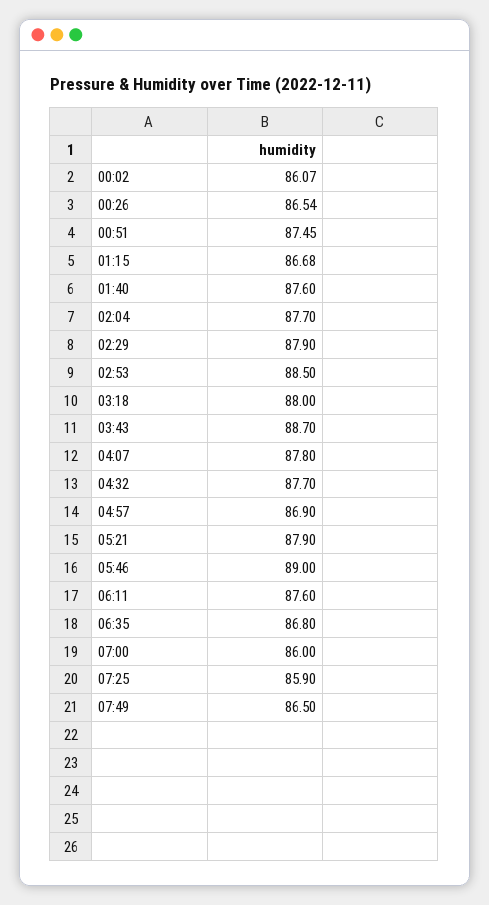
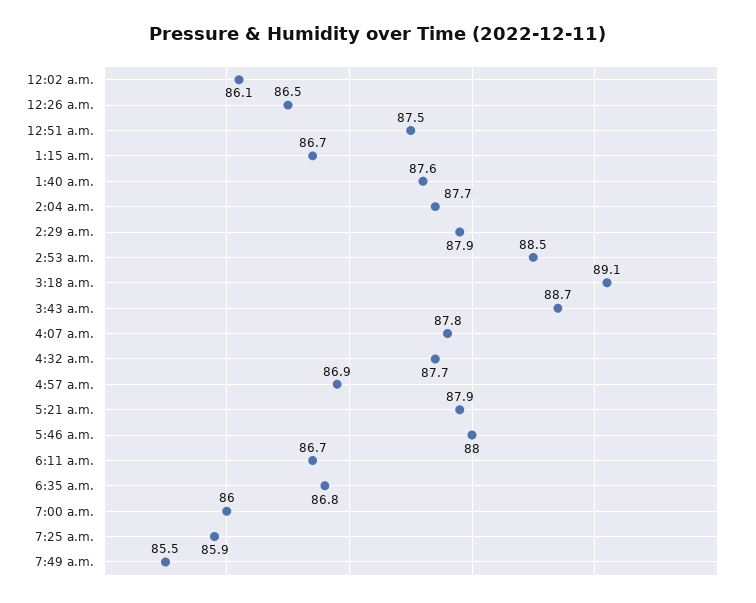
  {
    "00:02": 86.07,
    "00:26": 86.54,
    "00:51": 87.45,
    "01:15": 86.68,
    "01:40": 87.6,
    "02:04": 87.7,
    "02:29": 87.9,
    "02:53": 88.5,
-   "03:18": 88,
+   "03:18": 89.1,
    "03:43": 88.7,
    "04:07": 87.8,
    "04:32": 87.7,
    "04:57": 86.9,
    "05:21": 87.9,
-   "05:46": 89,
+   "05:46": 88,
-   "06:11": 87.6,
+   "06:11": 86.7,
    "06:35": 86.8,
    "07:00": 86,
    "07:25": 85.9,
-   "07:49": 86.5
+   "07:49": 85.5
  }

